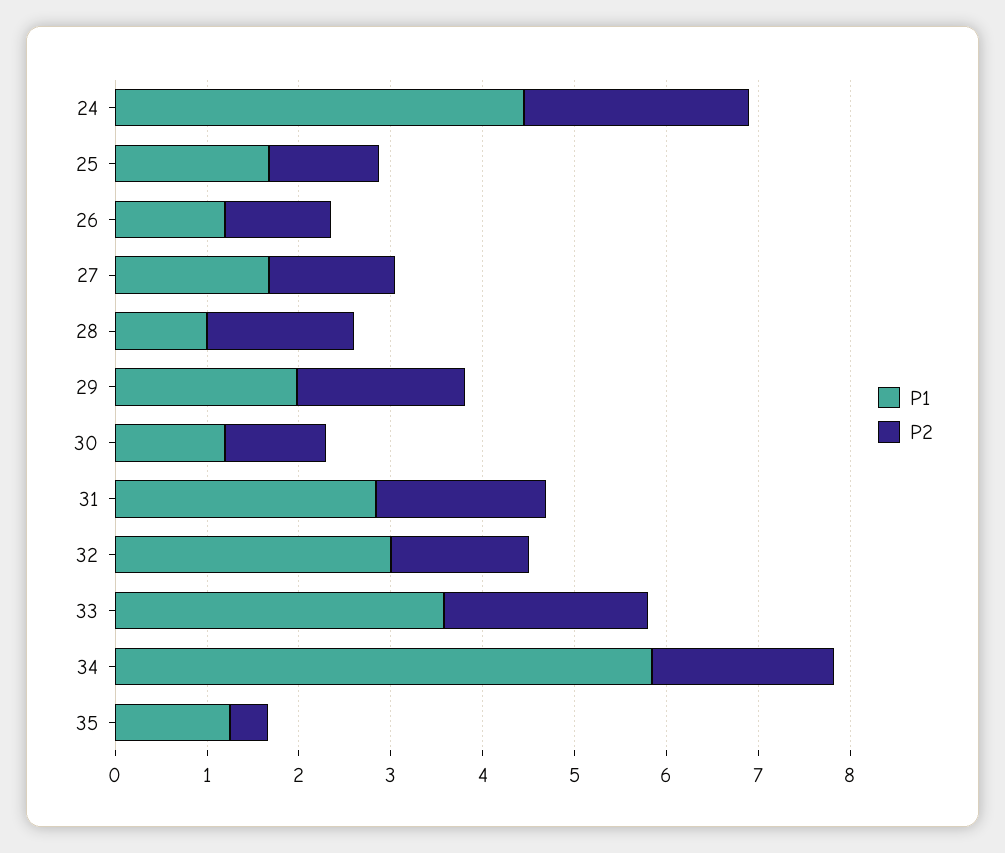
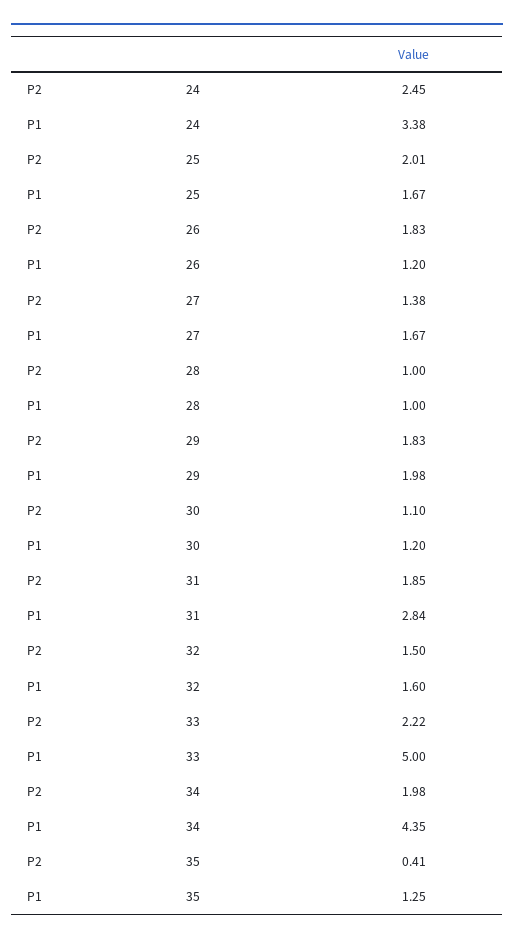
  {
    "P1": {
-     "24": 4.4,
+     "24": 3.38,
      "25": 1.67,
      "26": 1.2,
      "27": 1.67,
      "28": 1,
      "29": 1.98,
      "30": 1.2,
      "31": 2.84,
-     "32": 3,
+     "32": 1.6,
-     "33": 3.6,
+     "33": 5,
-     "34": 5.8,
+     "34": 4.35,
      "35": 1.25
    },
    "P2": {
      "24": 2.45,
-     "25": 1.2,
+     "25": 2.01,
-     "26": 1.2,
+     "26": 1.83,
      "27": 1.38,
-     "28": 1.6,
+     "28": 1,
      "29": 1.83,
      "30": 1.1,
      "31": 1.85,
      "32": 1.5,
      "33": 2.22,
      "34": 1.98,
      "35": 0.41
    }
  }

